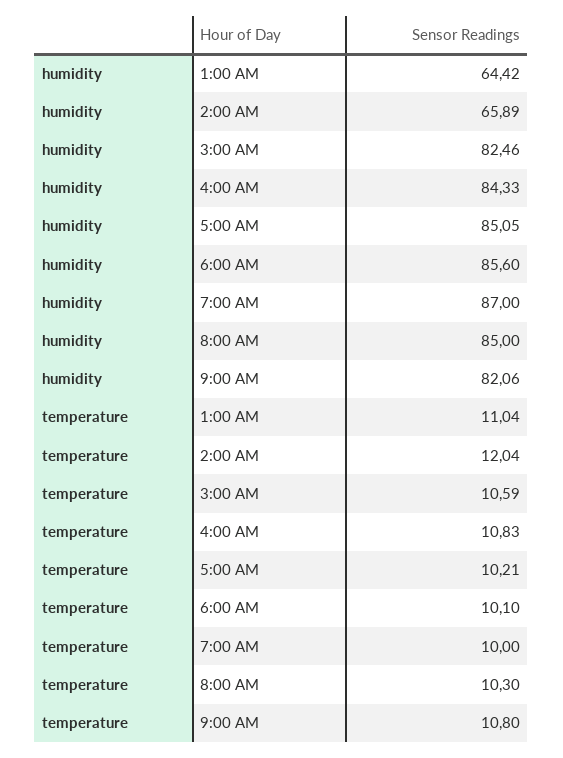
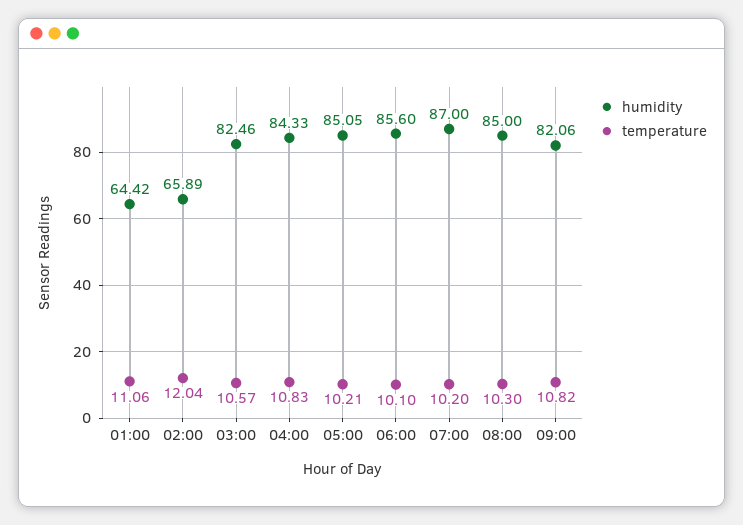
  {
    "humidity": {
      "1:00 AM": 64.42,
      "2:00 AM": 65.89,
      "3:00 AM": 82.46,
      "4:00 AM": 84.33,
      "5:00 AM": 85.05,
      "6:00 AM": 85.6,
      "7:00 AM": 87,
      "8:00 AM": 85,
      "9:00 AM": 82.06
    },
    "temperature": {
-     "1:00 AM": 11.04,
+     "1:00 AM": 11.06,
      "2:00 AM": 12.04,
-     "3:00 AM": 10.59,
+     "3:00 AM": 10.57,
      "4:00 AM": 10.83,
      "5:00 AM": 10.21,
      "6:00 AM": 10.1,
-     "7:00 AM": 10,
+     "7:00 AM": 10.2,
      "8:00 AM": 10.3,
-     "9:00 AM": 10.8
+     "9:00 AM": 10.82
    }
  }

